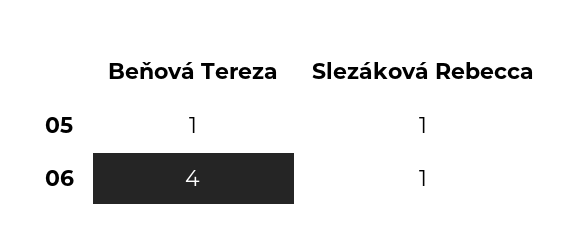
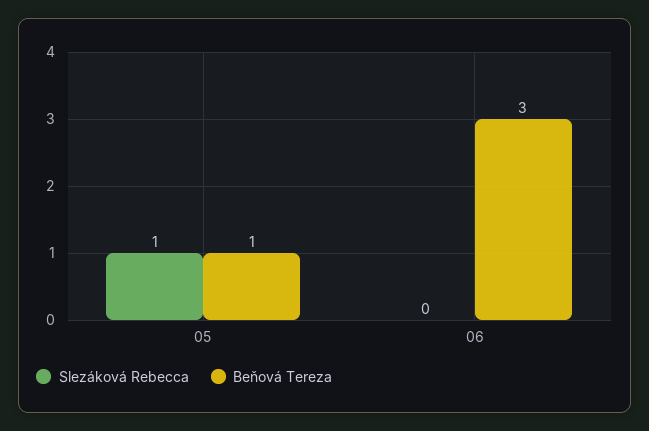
  {
    "Beňová Tereza": {
      "05": 1,
-     "06": 4
+     "06": 3
    },
    "Slezáková Rebecca": {
      "05": 1,
-     "06": 1
+     "06": 0
    }
  }

